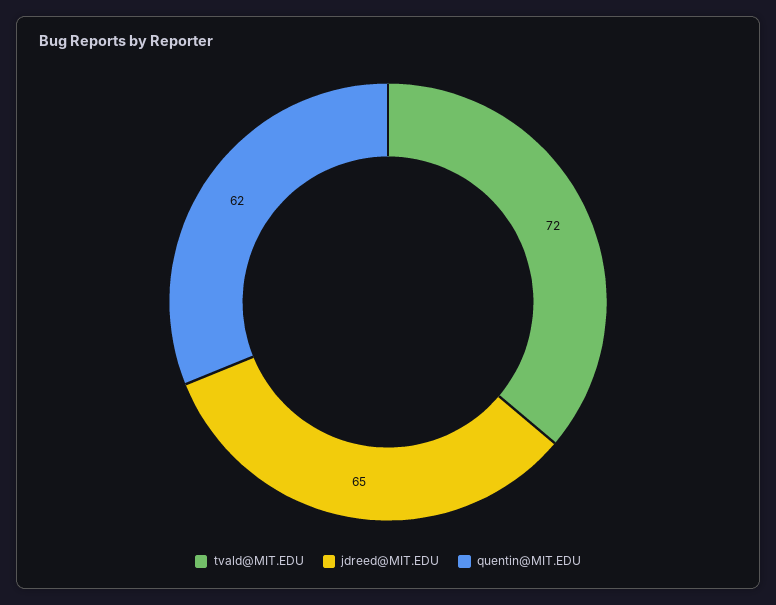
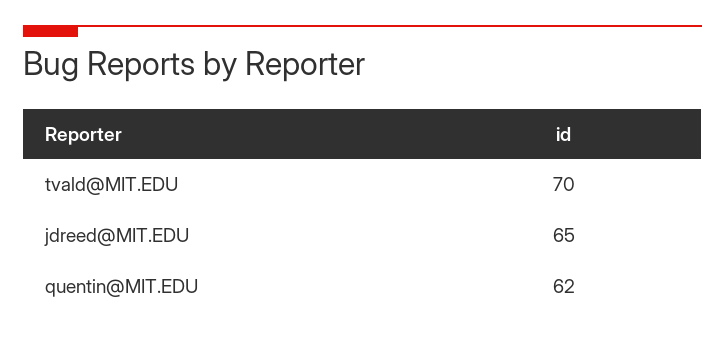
  {
-   "tvald@MIT.EDU": 72,
+   "tvald@MIT.EDU": 70,
    "jdreed@MIT.EDU": 65,
    "quentin@MIT.EDU": 62
  }

